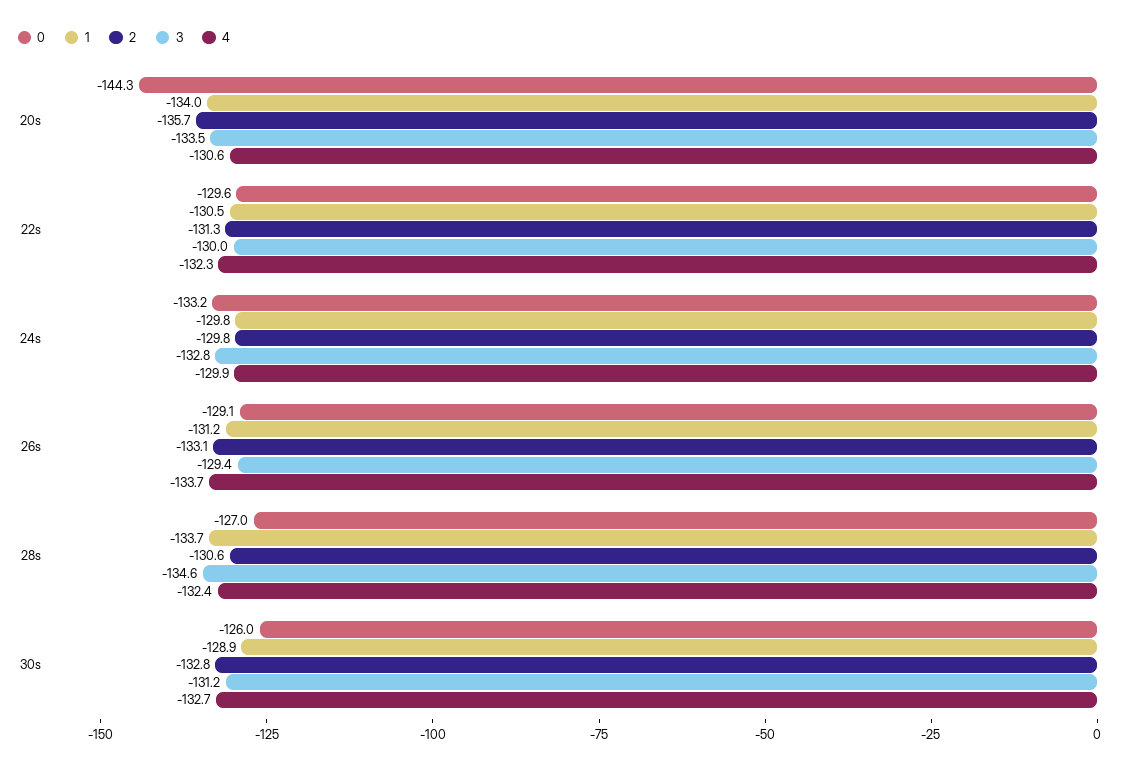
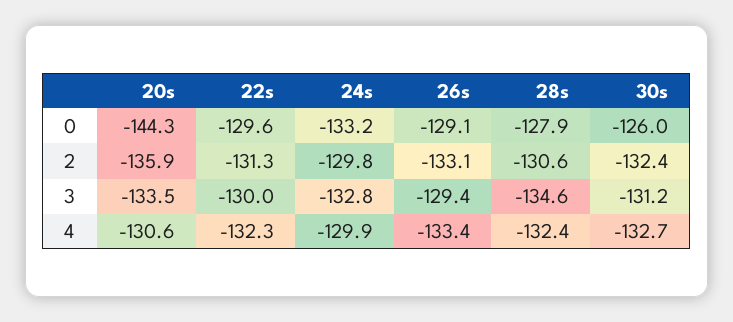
  {
    "0": {
      "20s": -144.3,
      "22s": -129.6,
      "24s": -133.2,
      "26s": -129.1,
-     "28s": -127,
+     "28s": -127.9,
      "30s": -126
    },
-   "1": {
-     "20s": -134,
-     "22s": -130.5,
-     "24s": -129.8,
-     "26s": -131.2,
-     "28s": -133.7,
-     "30s": -128.9
-   },
    "2": {
-     "20s": -135.7,
+     "20s": -135.9,
      "22s": -131.3,
      "24s": -129.8,
      "26s": -133.1,
      "28s": -130.6,
-     "30s": -132.8
+     "30s": -132.4
    },
    "3": {
      "20s": -133.5,
      "22s": -130,
      "24s": -132.8,
      "26s": -129.4,
      "28s": -134.6,
      "30s": -131.2
    },
    "4": {
      "20s": -130.6,
      "22s": -132.3,
      "24s": -129.9,
-     "26s": -133.7,
+     "26s": -133.4,
      "28s": -132.4,
      "30s": -132.7
    }
  }

